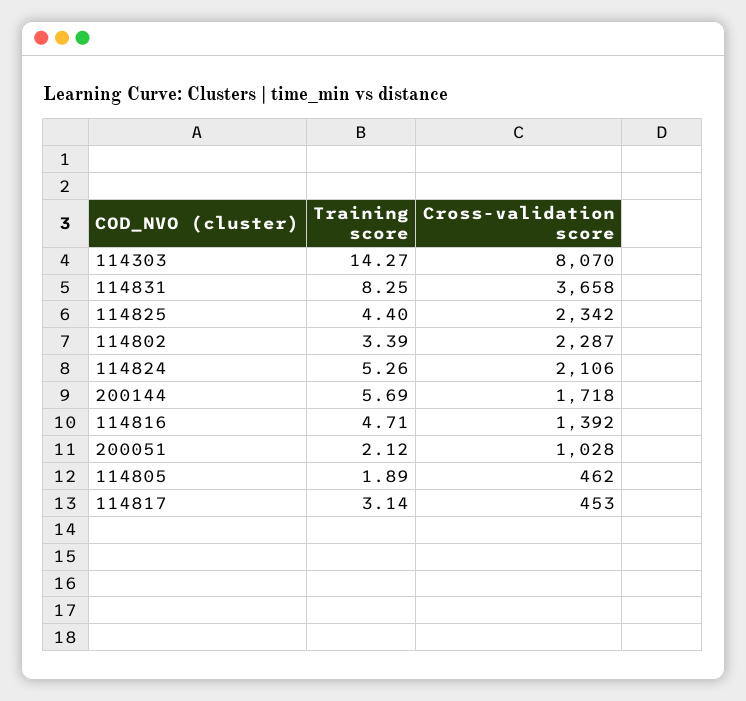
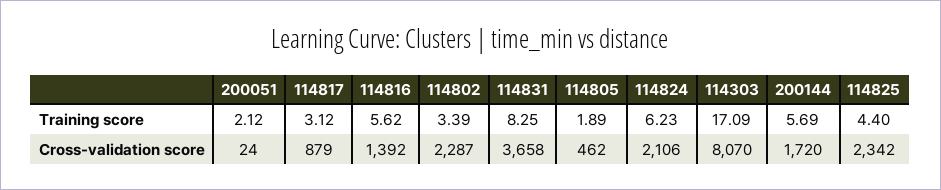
  {
    "Training score": {
-     "114303": 14.27,
+     "114303": 17.09,
      "114831": 8.25,
      "114825": 4.4,
      "114802": 3.39,
-     "114824": 5.26,
+     "114824": 6.23,
      "200144": 5.69,
-     "114816": 4.71,
+     "114816": 5.62,
      "200051": 2.12,
      "114805": 1.89,
-     "114817": 3.14
+     "114817": 3.12
    },
    "Cross-validation score": {
      "114303": 8070,
      "114831": 3658,
      "114825": 2342,
      "114802": 2287,
      "114824": 2106,
-     "200144": 1718,
+     "200144": 1720,
      "114816": 1392,
-     "200051": 1028,
+     "200051": 24,
      "114805": 462,
-     "114817": 453
+     "114817": 879
    }
  }

